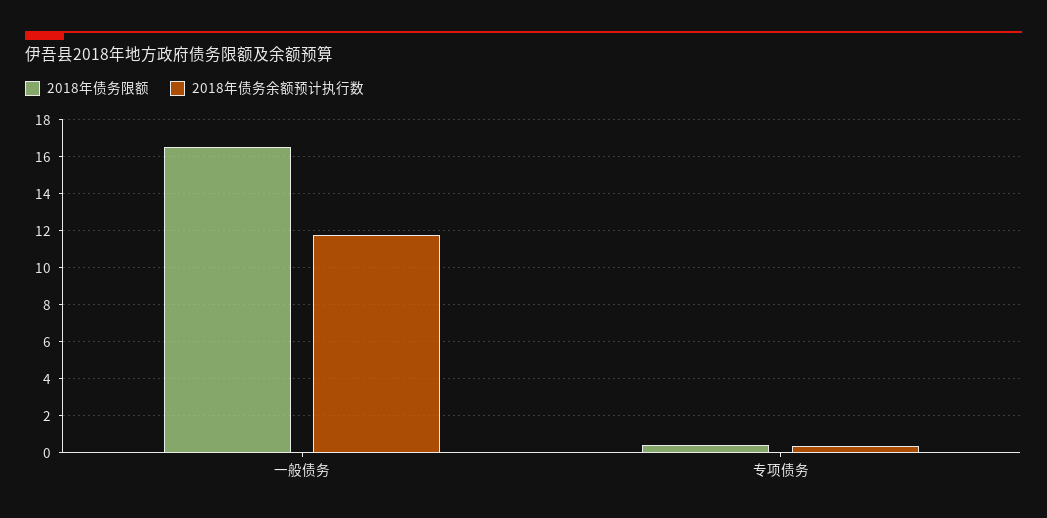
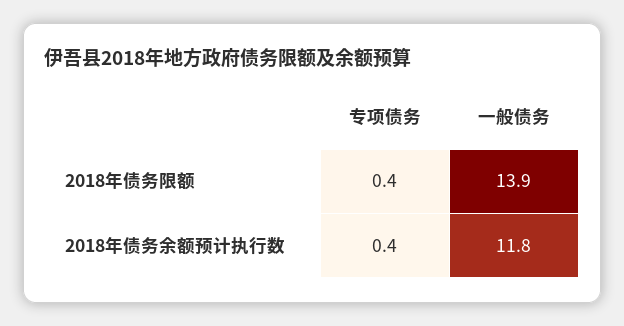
  {
    "2018年债务限额": {
-     "一般债务": 16.5,
+     "一般债务": 13.9,
      "专项债务": 0.4
    },
    "2018年债务余额预计执行数": {
      "一般债务": 11.8,
      "专项债务": 0.4
    }
  }

